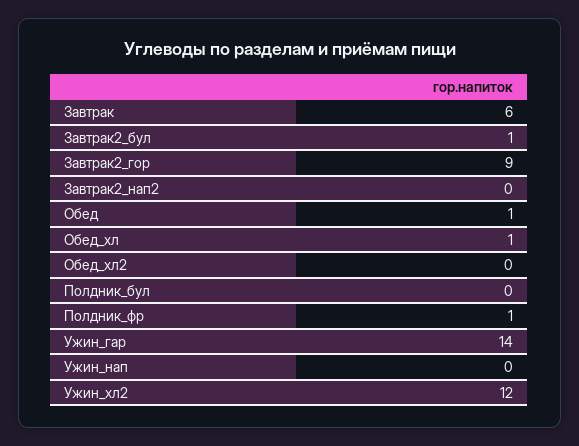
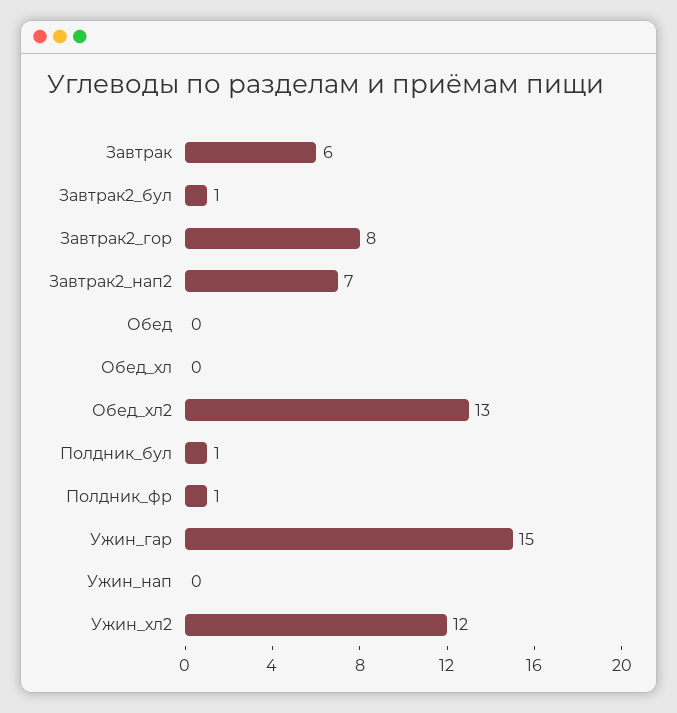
  {
    "Завтрак": 6,
    "Завтрак2_бул": 1,
-   "Завтрак2_гор": 9,
+   "Завтрак2_гор": 8,
-   "Завтрак2_нап2": 0,
+   "Завтрак2_нап2": 7,
-   "Обед": 1,
+   "Обед": 0,
-   "Обед_хл": 1,
+   "Обед_хл": 0,
-   "Обед_хл2": 0,
+   "Обед_хл2": 13,
-   "Полдник_бул": 0,
+   "Полдник_бул": 1,
    "Полдник_фр": 1,
-   "Ужин_гар": 14,
+   "Ужин_гар": 15,
    "Ужин_нап": 0,
    "Ужин_хл2": 12
  }

